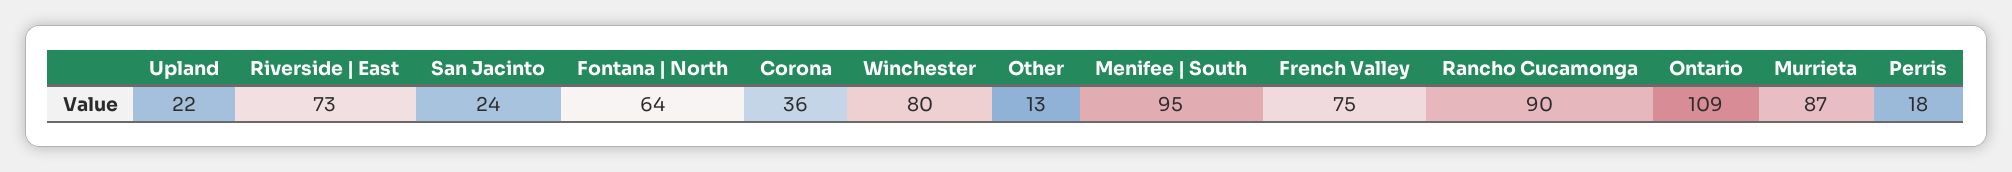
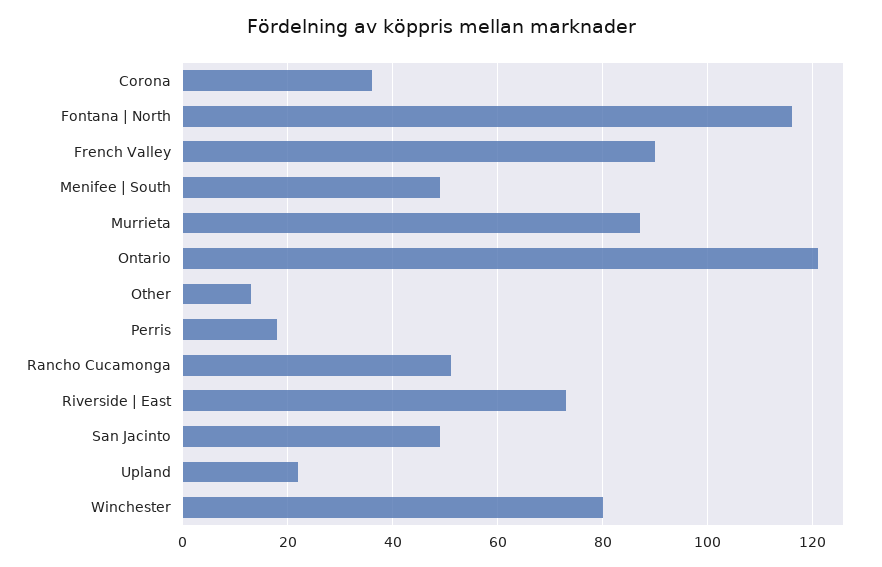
  {
    "Upland": 22,
    "Riverside | East": 73,
-   "San Jacinto": 24,
+   "San Jacinto": 50,
-   "Fontana | North": 64,
+   "Fontana | North": 115,
    "Corona": 36,
    "Winchester": 80,
    "Other": 13,
-   "Menifee | South": 95,
+   "Menifee | South": 50,
-   "French Valley": 75,
+   "French Valley": 90,
-   "Rancho Cucamonga": 90,
+   "Rancho Cucamonga": 50,
-   "Ontario": 109,
+   "Ontario": 120,
    "Murrieta": 87,
    "Perris": 18
  }

